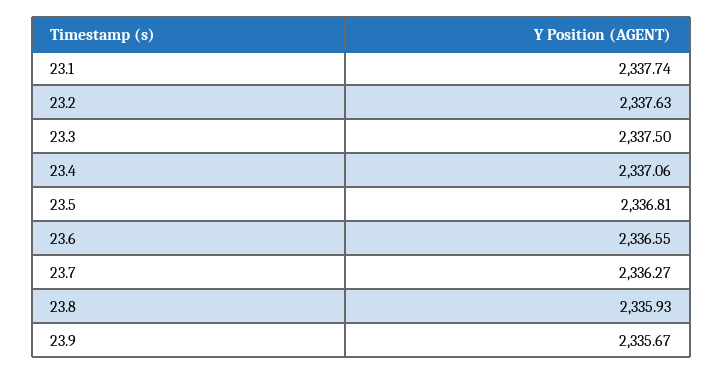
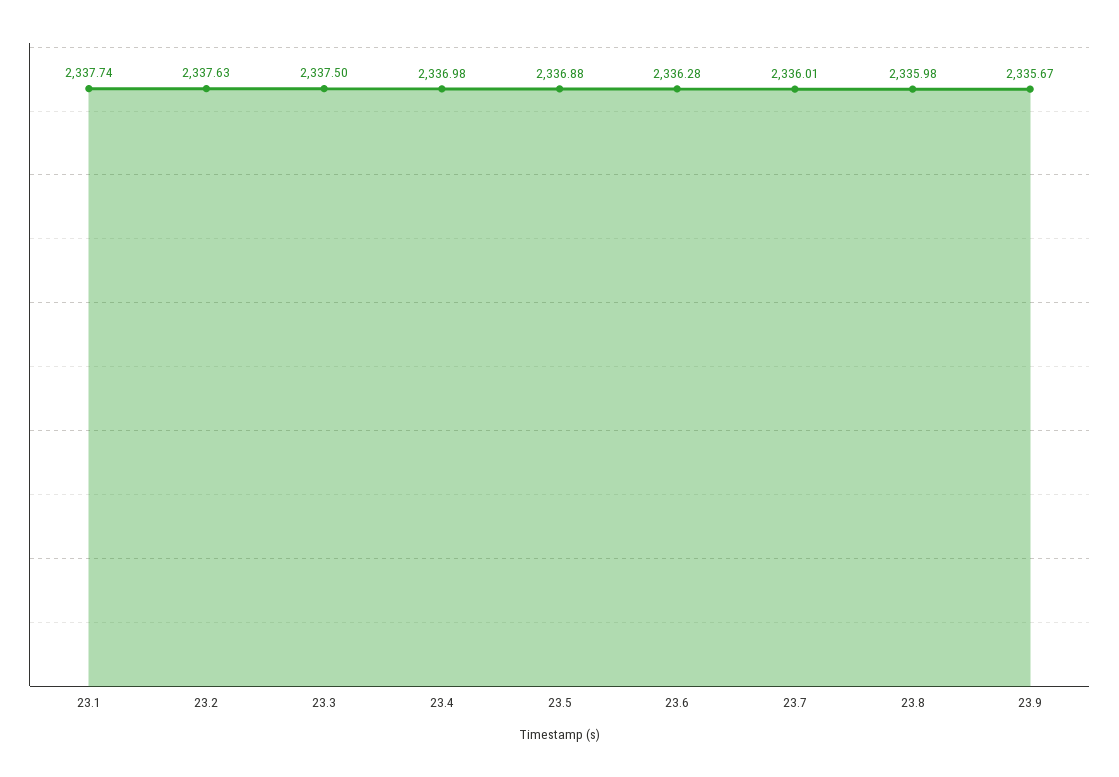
  {
    "23.1": 2337.74,
    "23.2": 2337.63,
    "23.3": 2337.5,
-   "23.4": 2337.06,
+   "23.4": 2336.98,
-   "23.5": 2336.81,
+   "23.5": 2336.88,
-   "23.6": 2336.55,
+   "23.6": 2336.28,
-   "23.7": 2336.27,
+   "23.7": 2336.01,
-   "23.8": 2335.93,
+   "23.8": 2335.98,
    "23.9": 2335.67
  }

